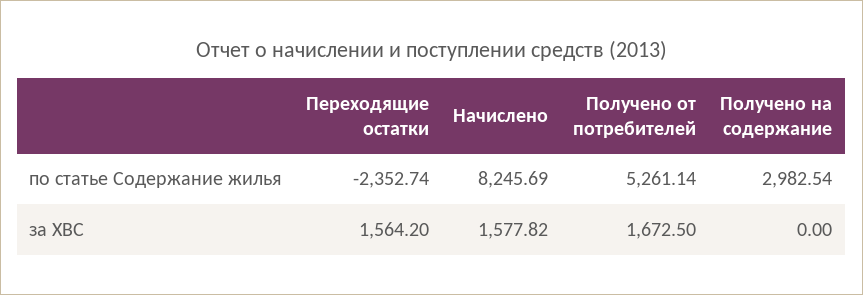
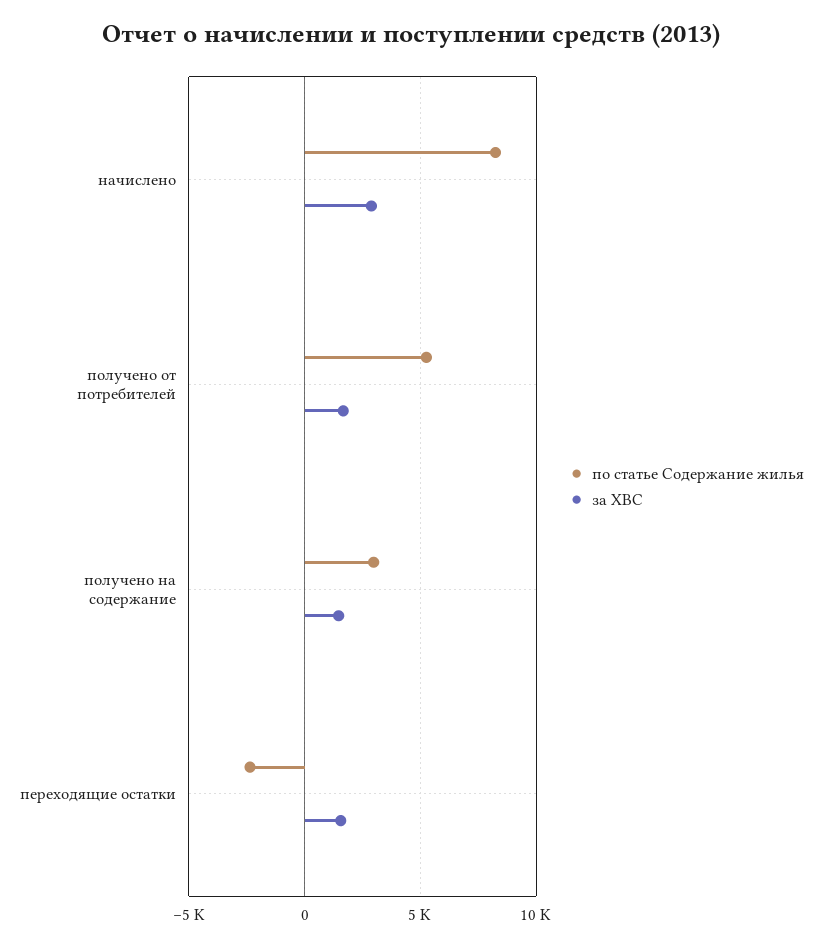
  {
    "по статье Содержание жилья": {
      "Переходящие остатки": -2352.74,
      "Начислено": 8245.69,
      "Получено от потребителей": 5261.14,
      "Получено на содержание": 2982.54
    },
    "за ХВС": {
      "Переходящие остатки": 1564.2,
-     "Начислено": 1577.82,
+     "Начислено": 3000,
      "Получено от потребителей": 1672.5,
-     "Получено на содержание": 0
+     "Получено на содержание": 1500
    }
  }

